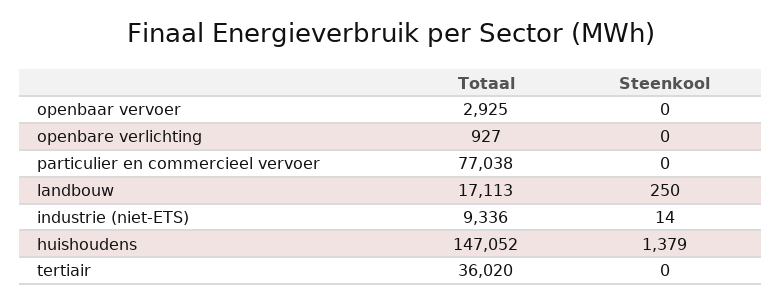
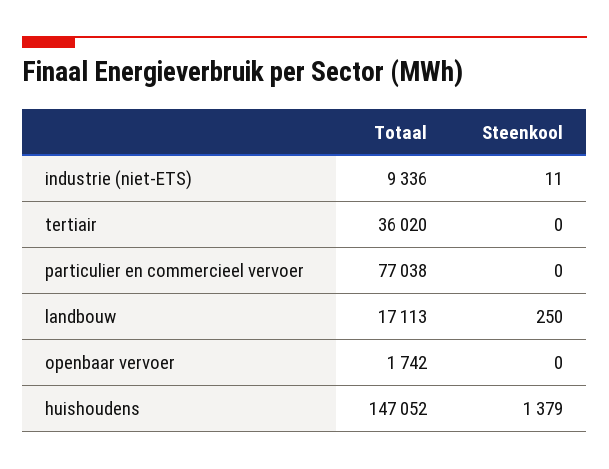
  {
    "Totaal": {
-     "openbaar vervoer": 2925,
+     "openbaar vervoer": 1742,
-     "openbare verlichting": 927,
      "particulier en commercieel vervoer": 77038,
      "landbouw": 17113,
      "industrie (niet-ETS)": 9336,
      "huishoudens": 147052,
      "tertiair": 36020
    },
    "Steenkool": {
      "openbaar vervoer": 0,
-     "openbare verlichting": 0,
      "particulier en commercieel vervoer": 0,
      "landbouw": 250,
-     "industrie (niet-ETS)": 14,
+     "industrie (niet-ETS)": 11,
      "huishoudens": 1379,
      "tertiair": 0
    }
  }

